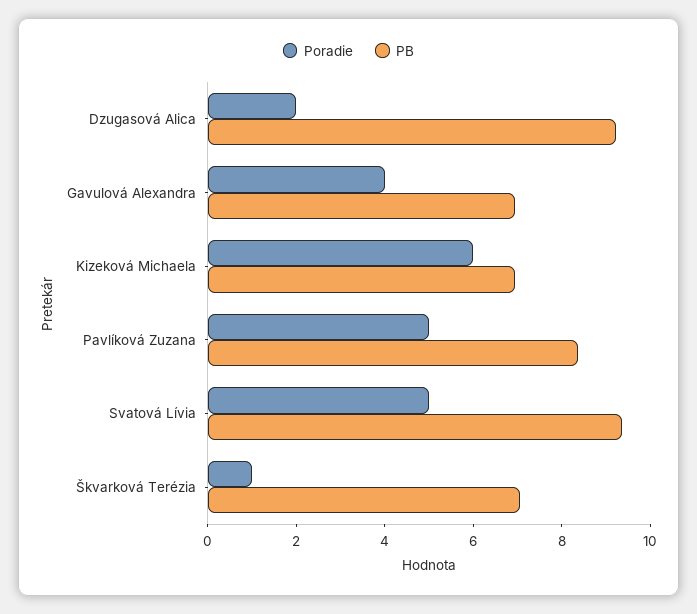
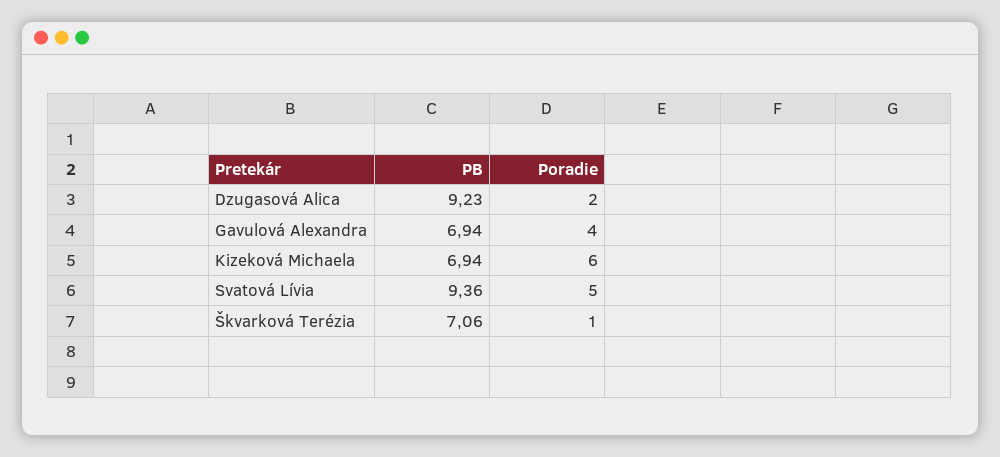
  {
    "Poradie": {
      "Dzugasová Alica": 2,
      "Gavulová Alexandra": 4,
      "Kizeková Michaela": 6,
-     "Pavlíková Zuzana": 5,
      "Svatová Lívia": 5,
      "Škvarková Terézia": 1
    },
    "PB": {
      "Dzugasová Alica": 9.23,
      "Gavulová Alexandra": 6.94,
      "Kizeková Michaela": 6.94,
-     "Pavlíková Zuzana": 8.5,
      "Svatová Lívia": 9.36,
      "Škvarková Terézia": 7.06
    }
  }

